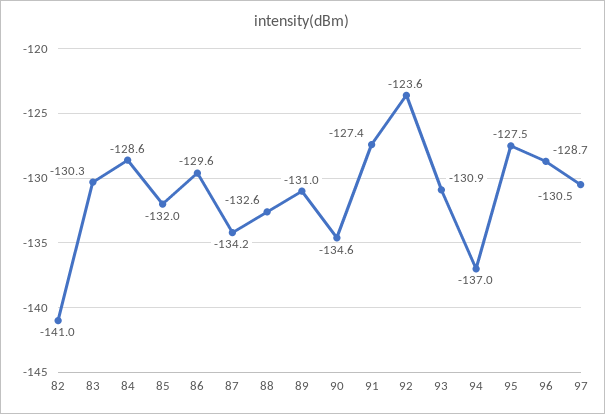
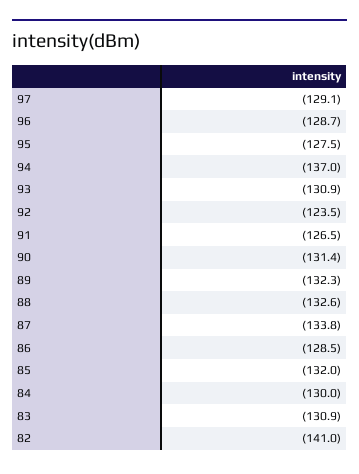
  {
    "82": -141,
-   "83": -130.3,
+   "83": -130.9,
-   "84": -128.6,
+   "84": -130,
    "85": -132,
-   "86": -129.6,
+   "86": -128.5,
-   "87": -134.2,
+   "87": -133.8,
    "88": -132.6,
-   "89": -131,
+   "89": -132.3,
-   "90": -134.6,
+   "90": -131.4,
-   "91": -127.4,
+   "91": -126.5,
-   "92": -123.6,
+   "92": -123.5,
    "93": -130.9,
    "94": -137,
    "95": -127.5,
    "96": -128.7,
-   "97": -130.5
+   "97": -129.1
  }

